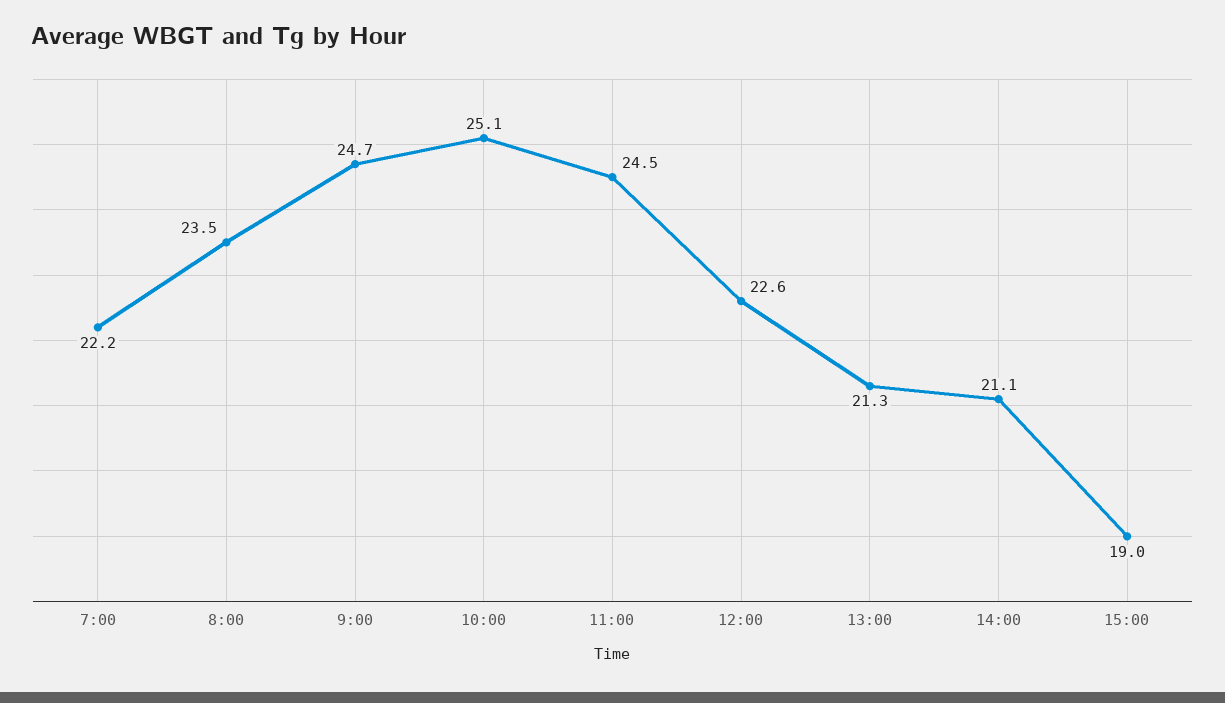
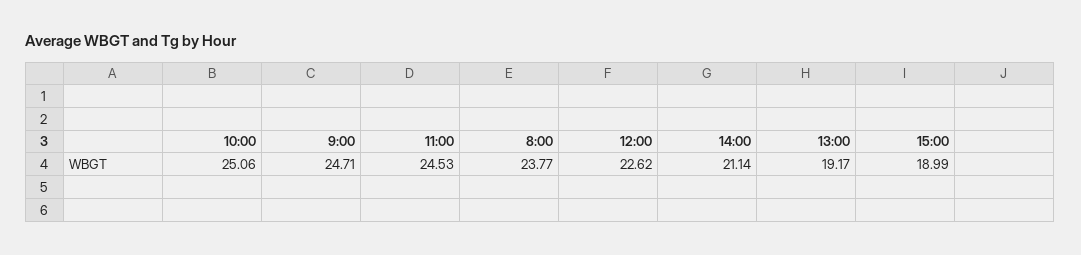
  {
-   "7:00": 22.2,
-   "8:00": 23.5,
+   "8:00": 23.77,
    "9:00": 24.71,
    "10:00": 25.06,
    "11:00": 24.53,
    "12:00": 22.62,
-   "13:00": 21.3,
+   "13:00": 19.17,
    "14:00": 21.14,
    "15:00": 18.99
  }

